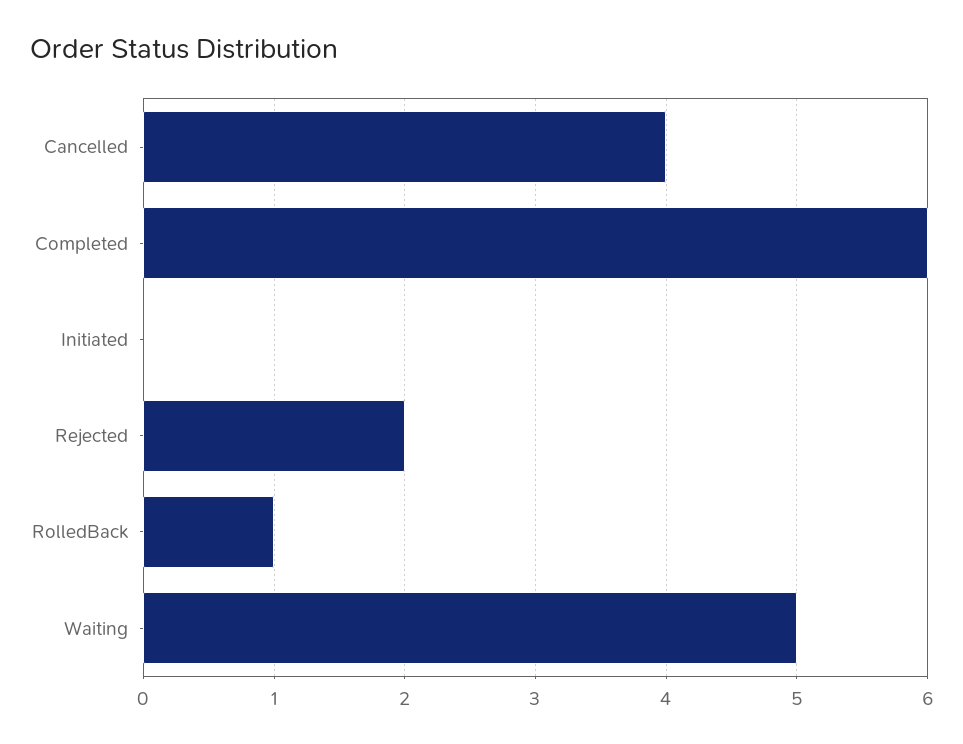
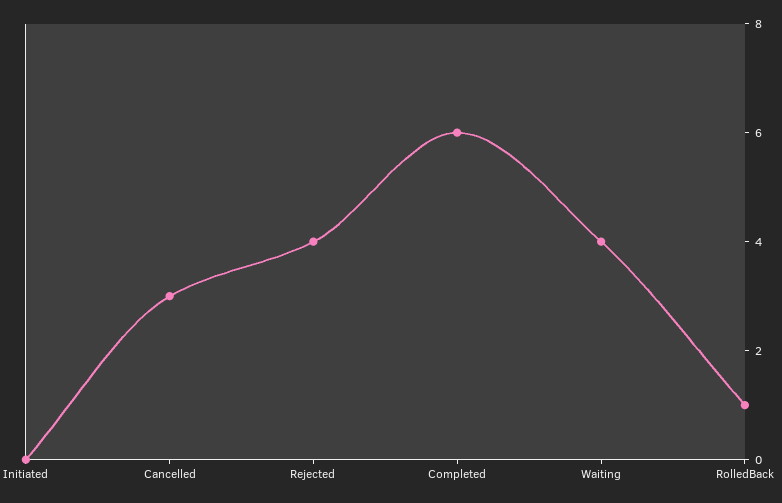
  {
-   "Cancelled": 4,
+   "Cancelled": 3,
    "Completed": 6,
    "Initiated": 0,
-   "Rejected": 2,
+   "Rejected": 4,
    "RolledBack": 1,
-   "Waiting": 5
+   "Waiting": 4
  }

